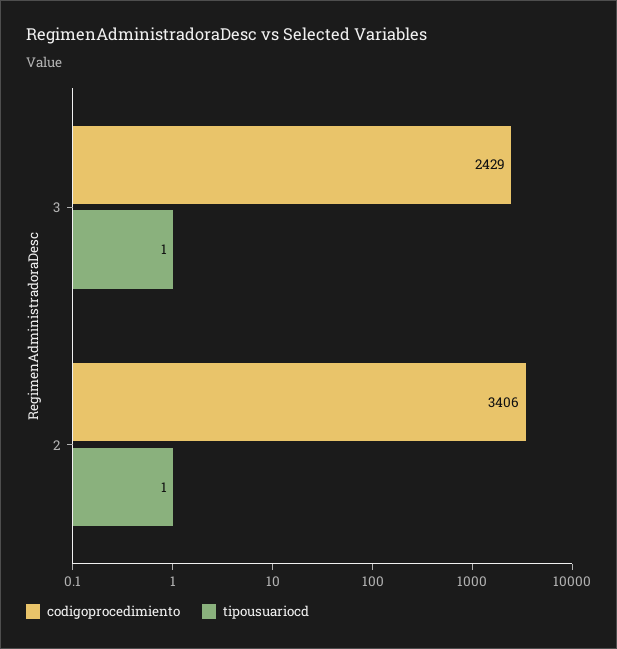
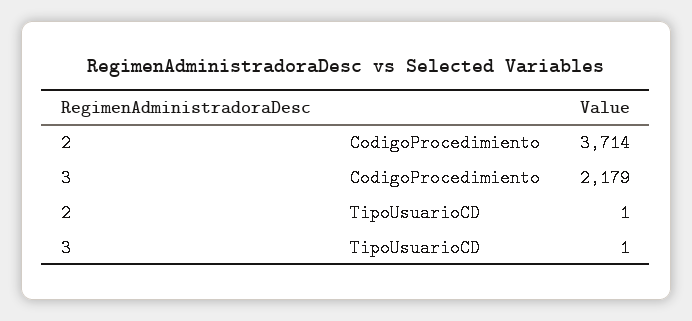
  {
    "codigoprocedimiento": {
-     "3": 2429,
+     "3": 2179,
-     "2": 3406
+     "2": 3714
    },
    "tipousuariocd": {
      "3": 1,
      "2": 1
    }
  }

